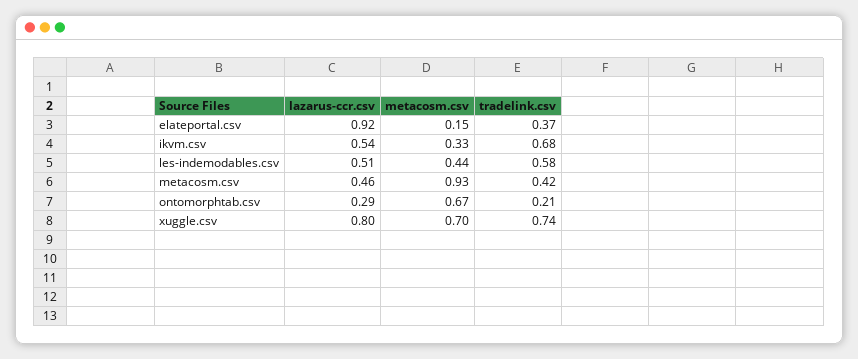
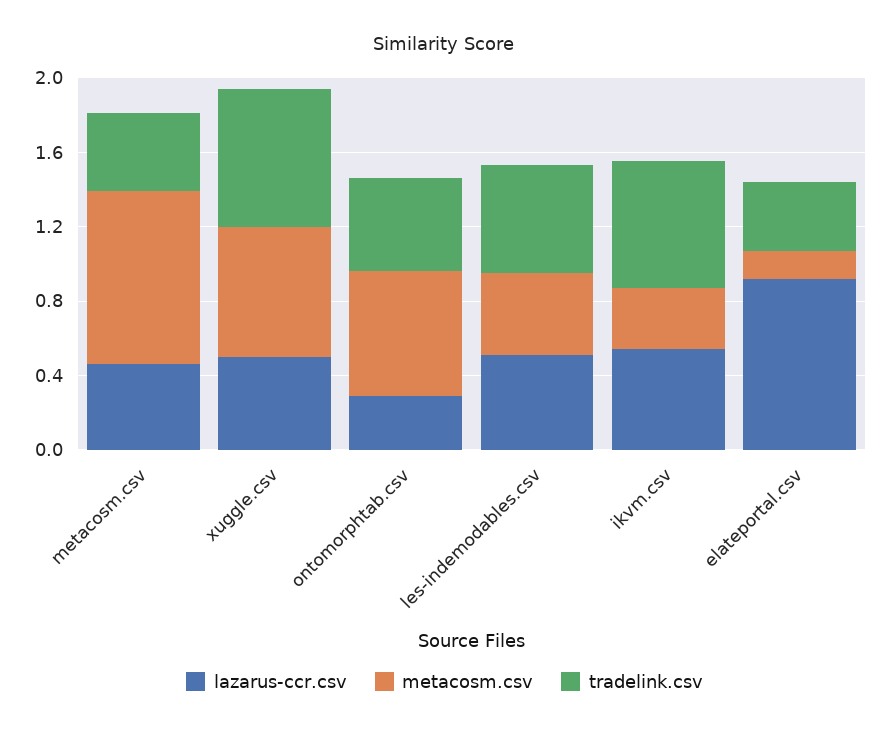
  {
    "lazarus-ccr.csv": {
      "elateportal.csv": 0.92,
      "ikvm.csv": 0.54,
      "les-indemodables.csv": 0.51,
      "metacosm.csv": 0.46,
      "ontomorphtab.csv": 0.29,
-     "xuggle.csv": 0.8
+     "xuggle.csv": 0.5
    },
    "metacosm.csv": {
      "elateportal.csv": 0.15,
      "ikvm.csv": 0.33,
      "les-indemodables.csv": 0.44,
      "metacosm.csv": 0.93,
      "ontomorphtab.csv": 0.67,
      "xuggle.csv": 0.7
    },
    "tradelink.csv": {
      "elateportal.csv": 0.37,
      "ikvm.csv": 0.68,
      "les-indemodables.csv": 0.58,
      "metacosm.csv": 0.42,
-     "ontomorphtab.csv": 0.21,
+     "ontomorphtab.csv": 0.5,
      "xuggle.csv": 0.74
    }
  }

